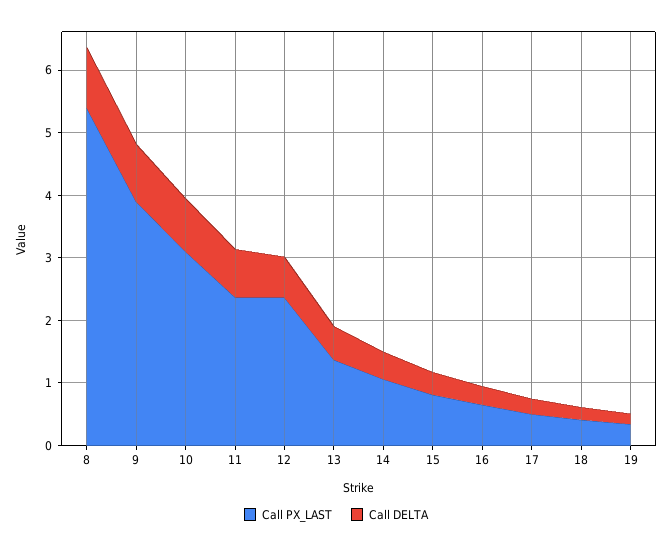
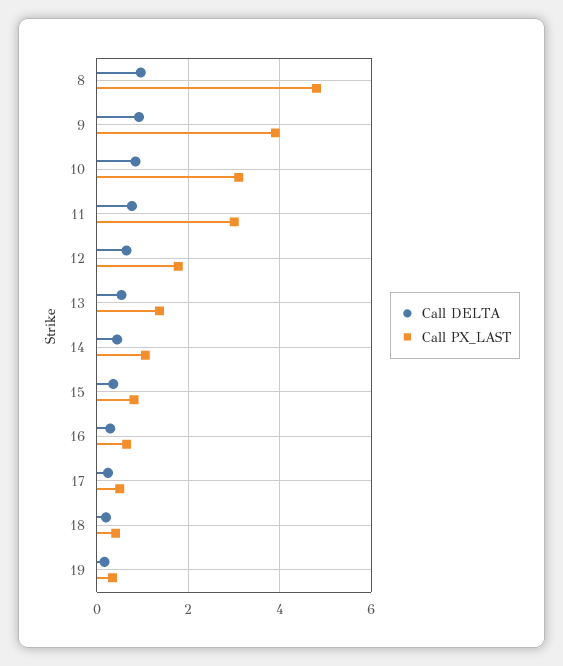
  {
    "Call PX_LAST": {
-     "8": 5.4,
+     "8": 4.8,
      "9": 4,
      "10": 3.2,
-     "11": 2.4,
+     "11": 3,
-     "12": 2.4,
+     "12": 1.8,
      "13": 1.4,
      "14": 1,
      "15": 0.8,
      "16": 0.6,
      "17": 0.6,
      "18": 0.4,
      "19": 0.4
    },
    "Call DELTA": {
      "8": 1,
      "9": 1,
      "10": 0.8,
      "11": 0.8,
      "12": 0.6,
      "13": 0.6,
      "14": 0.4,
      "15": 0.4,
      "16": 0.2,
      "17": 0.2,
      "18": 0.2,
      "19": 0.2
    }
  }

